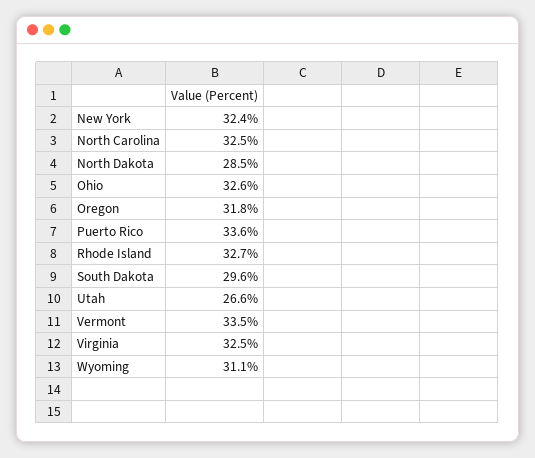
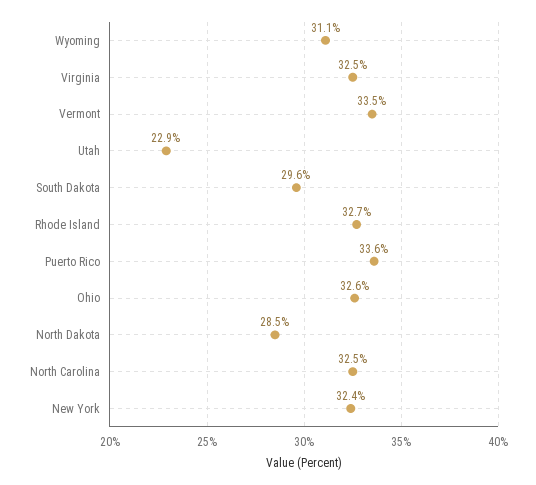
  {
    "New York": 32.4,
    "North Carolina": 32.5,
    "North Dakota": 28.5,
    "Ohio": 32.6,
-   "Oregon": 31.8,
    "Puerto Rico": 33.6,
    "Rhode Island": 32.7,
    "South Dakota": 29.6,
-   "Utah": 26.6,
+   "Utah": 22.9,
    "Vermont": 33.5,
    "Virginia": 32.5,
    "Wyoming": 31.1
  }

